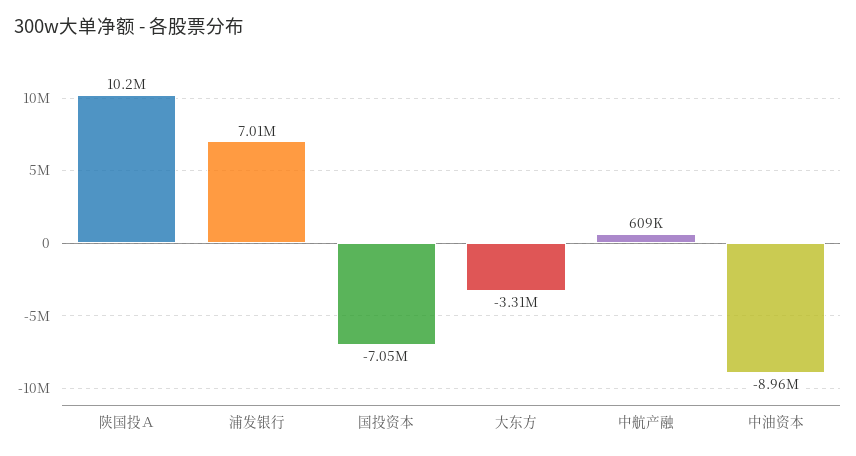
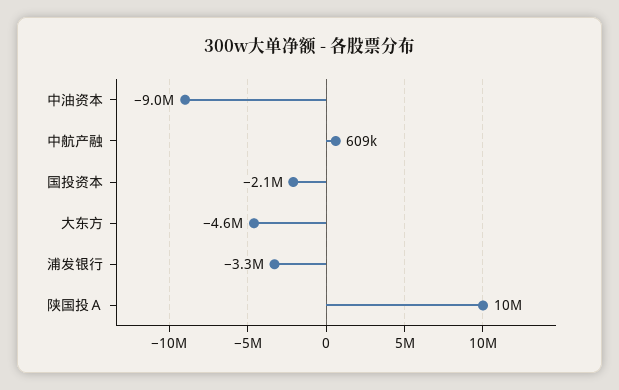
  {
    "陕国投Ａ": 10200000,
-   "浦发银行": 7010000,
+   "浦发银行": -3300000,
-   "国投资本": -7050000,
+   "国投资本": -2100000,
-   "大东方": -3310000,
+   "大东方": -4600000,
    "中航产融": 609000,
    "中油资本": -8960000
  }

